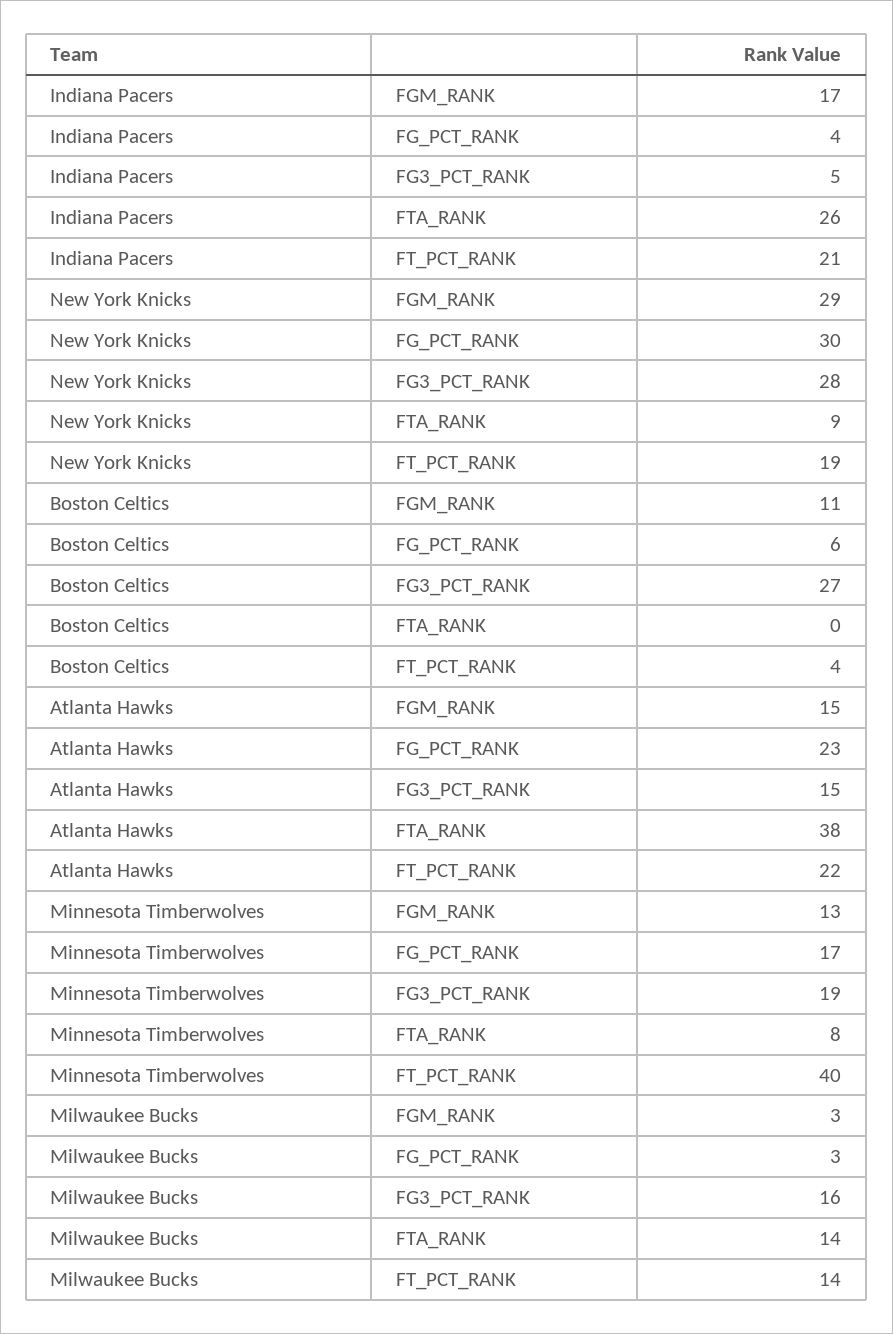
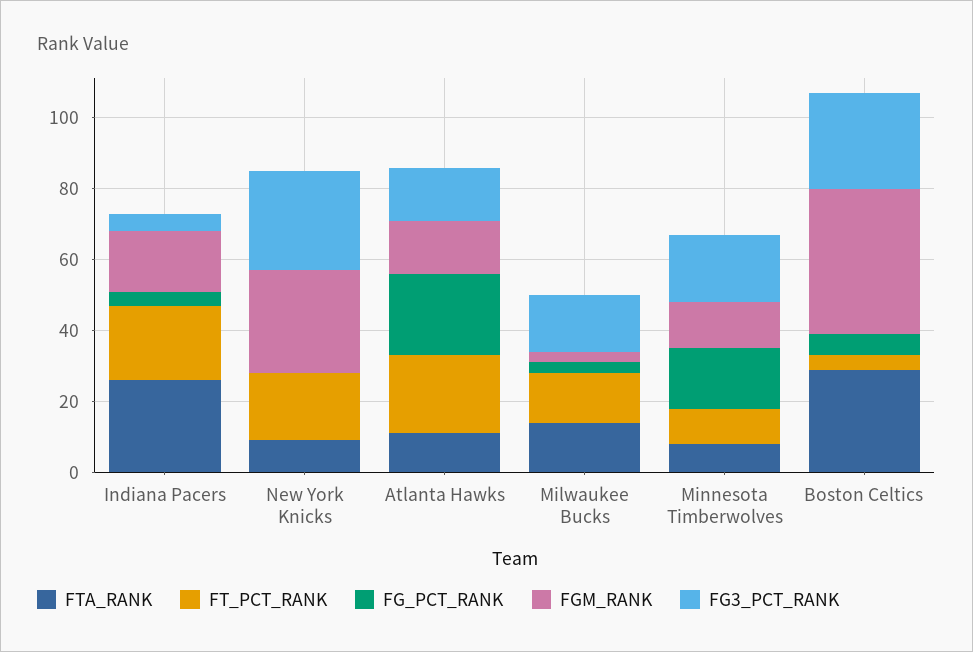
  {
    "FGM_RANK": {
      "Indiana Pacers": 17,
      "New York Knicks": 29,
-     "Boston Celtics": 11,
+     "Boston Celtics": 40,
      "Atlanta Hawks": 15,
      "Minnesota Timberwolves": 13,
      "Milwaukee Bucks": 3
    },
    "FG_PCT_RANK": {
      "Indiana Pacers": 4,
-     "New York Knicks": 30,
+     "New York Knicks": 0,
      "Boston Celtics": 6,
      "Atlanta Hawks": 23,
      "Minnesota Timberwolves": 17,
      "Milwaukee Bucks": 3
    },
    "FG3_PCT_RANK": {
      "Indiana Pacers": 5,
      "New York Knicks": 28,
      "Boston Celtics": 27,
      "Atlanta Hawks": 15,
      "Minnesota Timberwolves": 19,
      "Milwaukee Bucks": 16
    },
    "FTA_RANK": {
      "Indiana Pacers": 26,
      "New York Knicks": 9,
-     "Boston Celtics": 0,
+     "Boston Celtics": 30,
-     "Atlanta Hawks": 38,
+     "Atlanta Hawks": 10,
      "Minnesota Timberwolves": 8,
      "Milwaukee Bucks": 14
    },
    "FT_PCT_RANK": {
      "Indiana Pacers": 21,
      "New York Knicks": 19,
      "Boston Celtics": 4,
      "Atlanta Hawks": 22,
-     "Minnesota Timberwolves": 40,
+     "Minnesota Timberwolves": 10,
      "Milwaukee Bucks": 14
    }
  }

